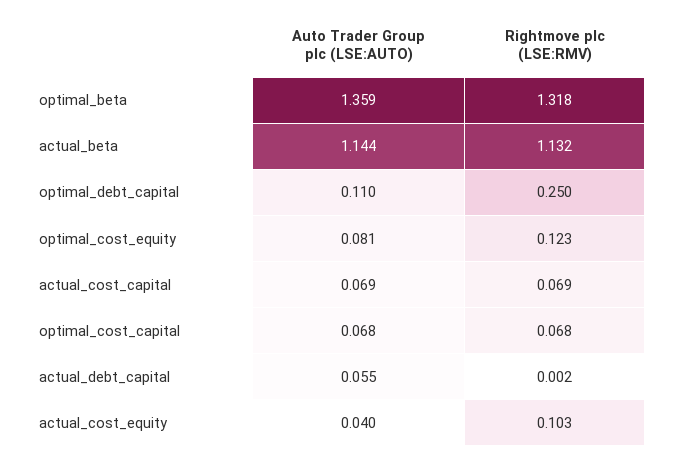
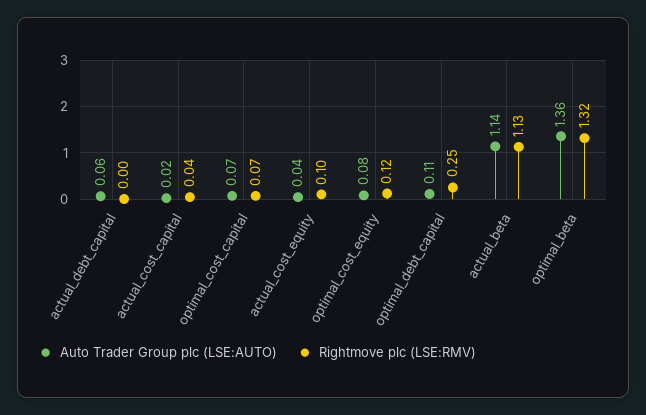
  {
    "Auto Trader Group plc (LSE:AUTO)": {
      "optimal_beta": 1.359,
      "actual_beta": 1.144,
      "optimal_debt_capital": 0.11,
      "optimal_cost_equity": 0.081,
-     "actual_cost_capital": 0.069,
+     "actual_cost_capital": 0.02,
      "optimal_cost_capital": 0.068,
      "actual_debt_capital": 0.055,
      "actual_cost_equity": 0.04
    },
    "Rightmove plc (LSE:RMV)": {
      "optimal_beta": 1.318,
      "actual_beta": 1.132,
      "optimal_debt_capital": 0.25,
      "optimal_cost_equity": 0.123,
-     "actual_cost_capital": 0.069,
+     "actual_cost_capital": 0.04,
      "optimal_cost_capital": 0.068,
      "actual_debt_capital": 0.002,
      "actual_cost_equity": 0.103
    }
  }

